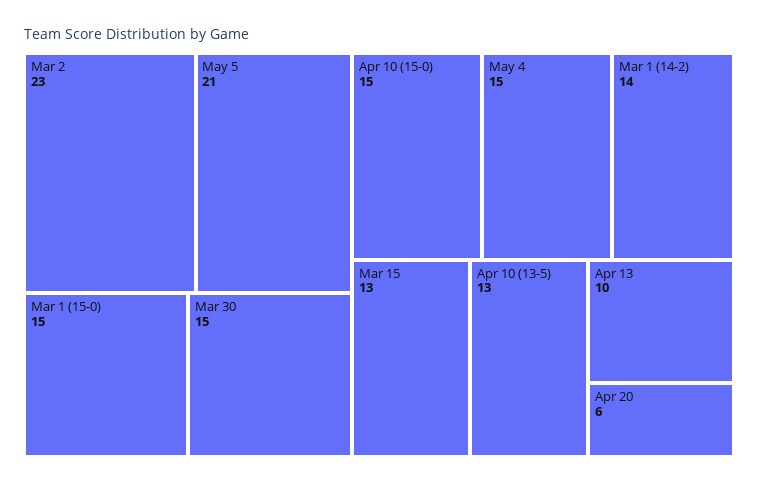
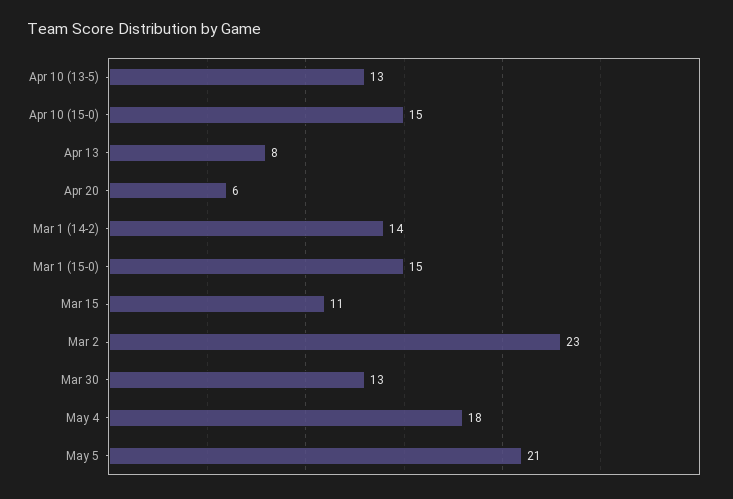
  {
    "Mar 2": 23,
    "May 5": 21,
    "Mar 1 (15-0)": 15,
-   "Mar 30": 15,
+   "Mar 30": 13,
    "Apr 10 (15-0)": 15,
-   "May 4": 15,
+   "May 4": 18,
    "Mar 1 (14-2)": 14,
-   "Mar 15": 13,
+   "Mar 15": 11,
    "Apr 10 (13-5)": 13,
-   "Apr 13": 10,
+   "Apr 13": 8,
    "Apr 20": 6
  }

